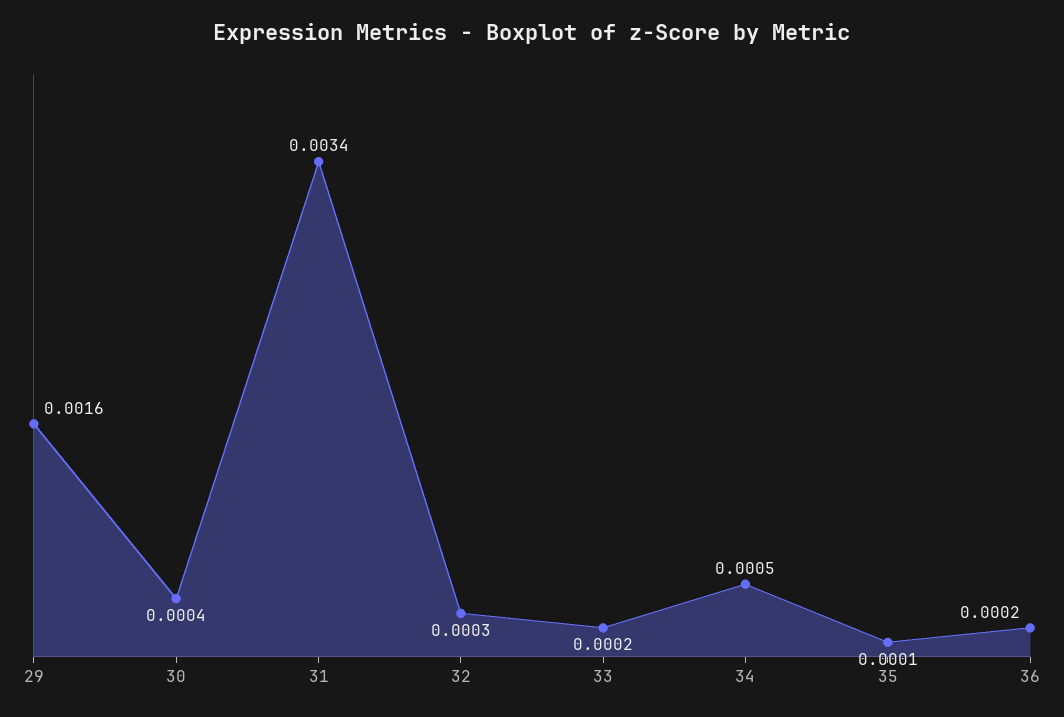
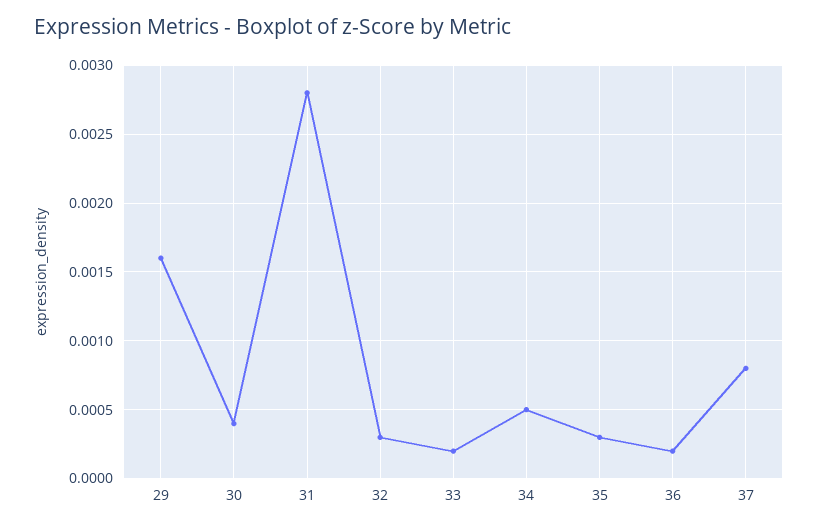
  {
    "29": 0.0016,
    "30": 0.0004,
-   "31": 0.0034,
+   "31": 0.0028,
    "32": 0.0003,
    "33": 0.0002,
    "34": 0.0005,
-   "35": 0.0001,
+   "35": 0.0003,
-   "36": 0.0002
+   "36": 0.0002,
+   "37": 0.0008
  }

